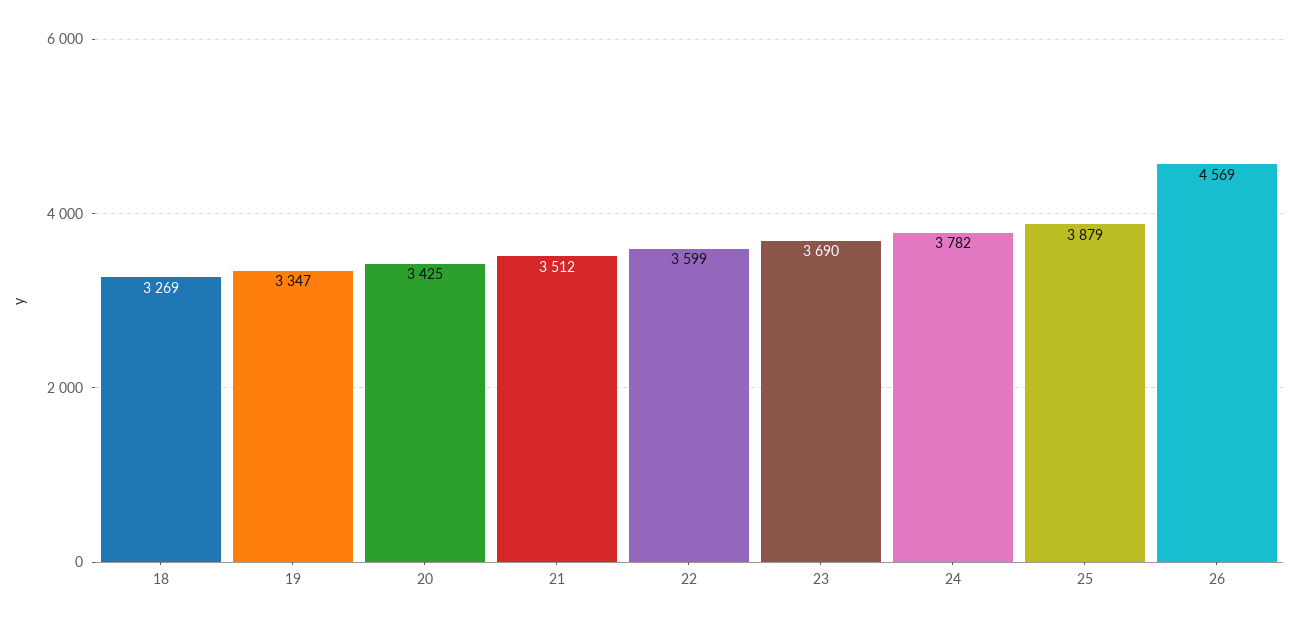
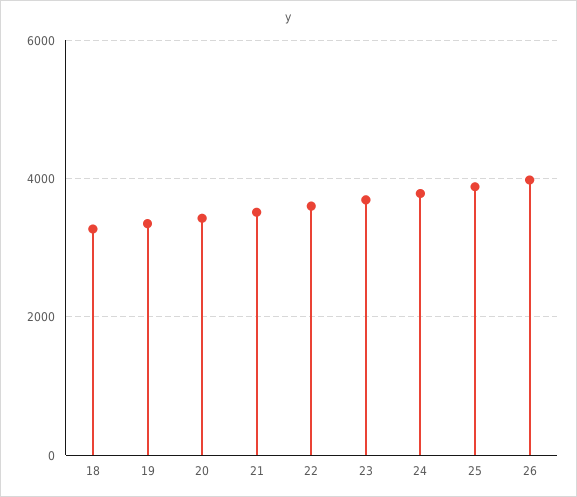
  {
    "18": 3269,
    "19": 3347,
    "20": 3425,
    "21": 3512,
    "22": 3599,
    "23": 3690,
    "24": 3782,
    "25": 3879,
-   "26": 4569
+   "26": 4000
  }

